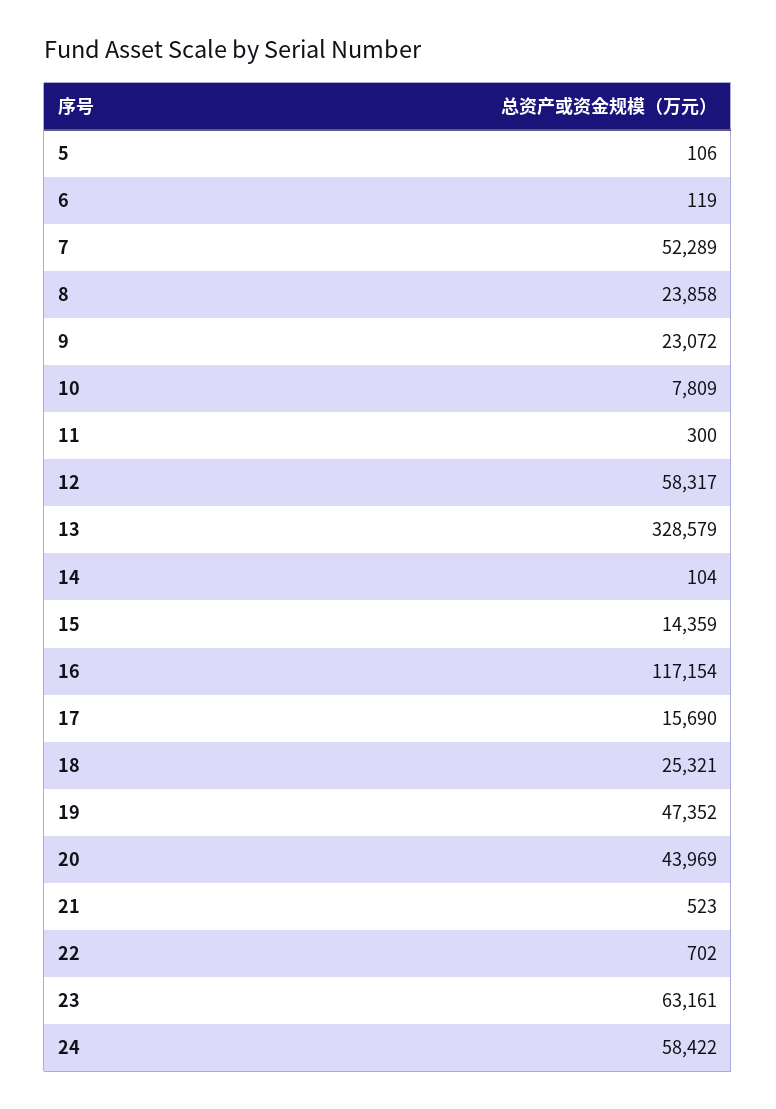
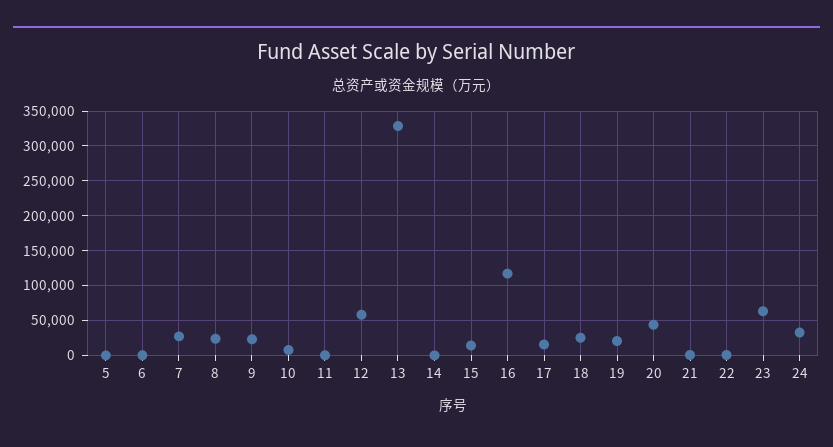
  {
    "5": 106,
    "6": 119,
-   "7": 52289,
+   "7": 30000,
    "8": 23858,
    "9": 23072,
    "10": 7809,
    "11": 300,
    "12": 58317,
    "13": 328579,
    "14": 104,
    "15": 14359,
    "16": 117154,
    "17": 15690,
    "18": 25321,
-   "19": 47352,
+   "19": 20000,
    "20": 43969,
    "21": 523,
    "22": 702,
    "23": 63161,
-   "24": 58422
+   "24": 30000
  }

